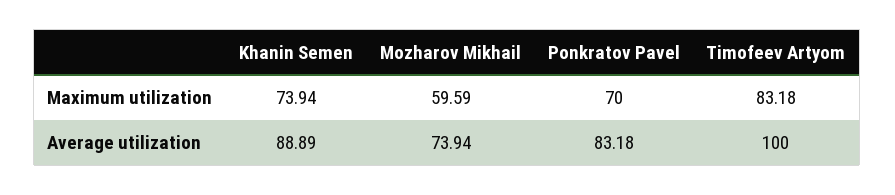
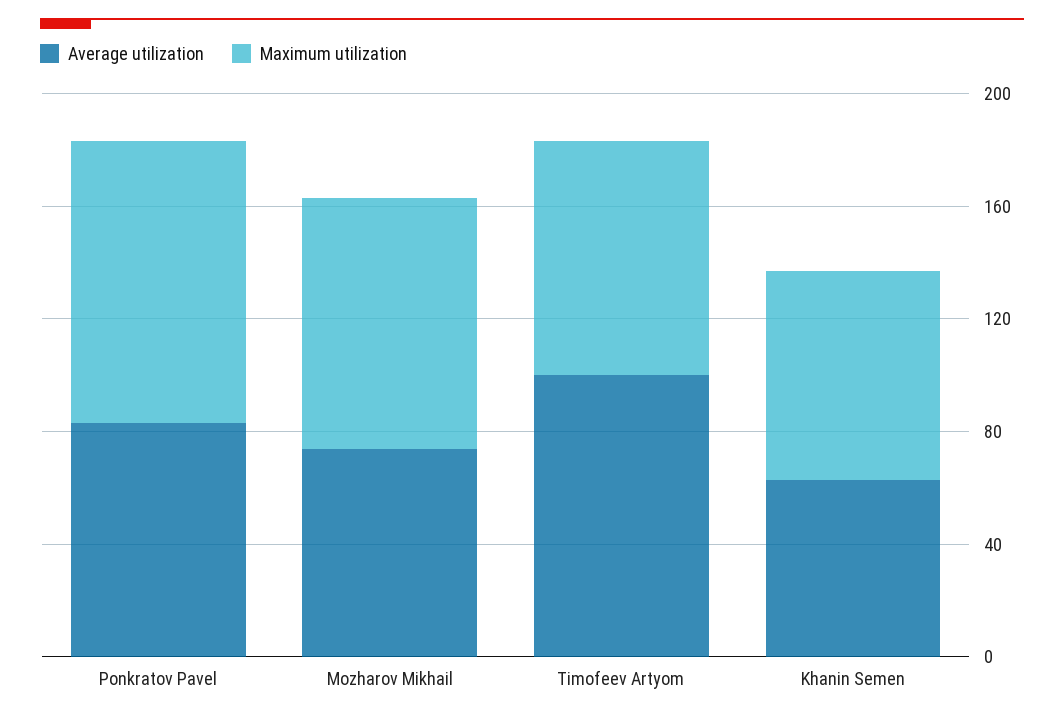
  {
    "Maximum utilization": {
      "Khanin Semen": 73.94,
-     "Mozharov Mikhail": 59.59,
+     "Mozharov Mikhail": 90,
-     "Ponkratov Pavel": 70,
+     "Ponkratov Pavel": 100,
      "Timofeev Artyom": 83.18
    },
    "Average utilization": {
-     "Khanin Semen": 88.89,
+     "Khanin Semen": 60,
      "Mozharov Mikhail": 73.94,
      "Ponkratov Pavel": 83.18,
      "Timofeev Artyom": 100
    }
  }

